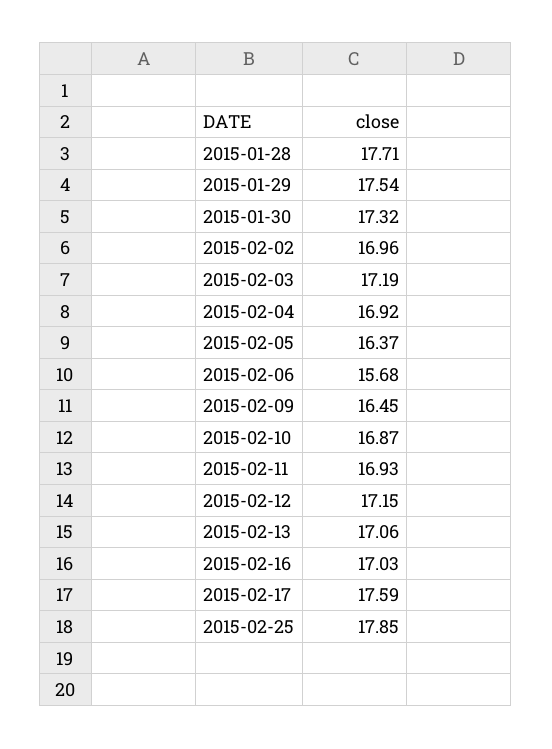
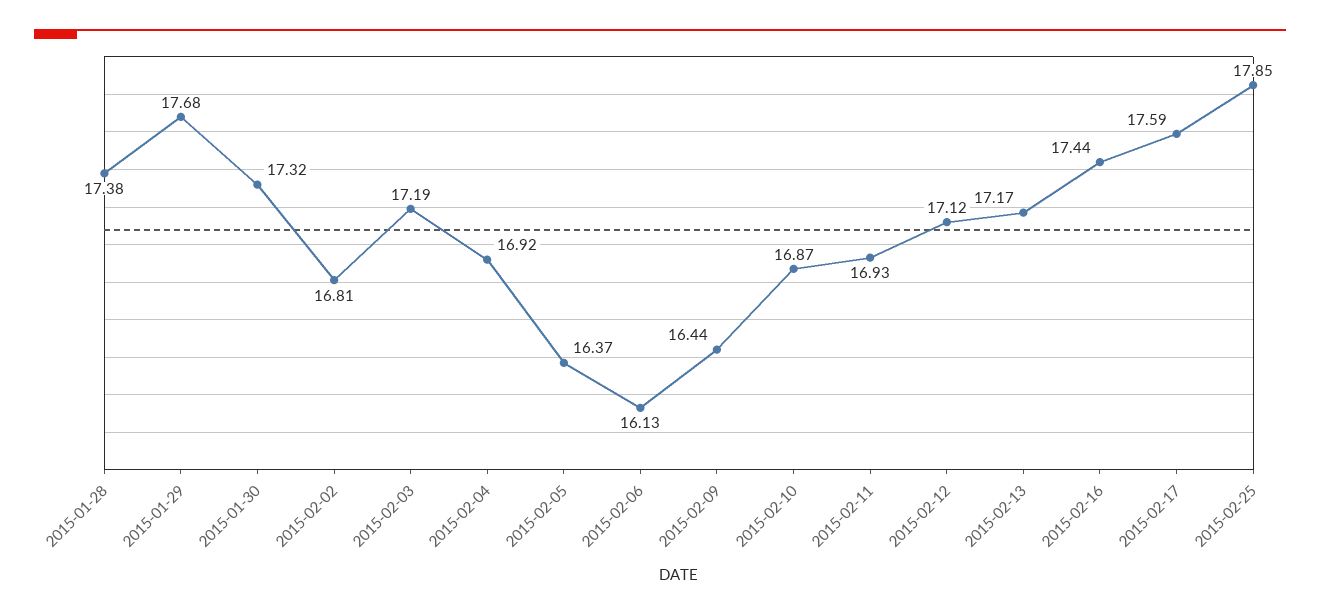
  {
-   "2015-01-28": 17.71,
+   "2015-01-28": 17.38,
-   "2015-01-29": 17.54,
+   "2015-01-29": 17.68,
    "2015-01-30": 17.32,
-   "2015-02-02": 16.96,
+   "2015-02-02": 16.81,
    "2015-02-03": 17.19,
    "2015-02-04": 16.92,
    "2015-02-05": 16.37,
-   "2015-02-06": 15.68,
+   "2015-02-06": 16.13,
-   "2015-02-09": 16.45,
+   "2015-02-09": 16.44,
    "2015-02-10": 16.87,
    "2015-02-11": 16.93,
-   "2015-02-12": 17.15,
+   "2015-02-12": 17.12,
-   "2015-02-13": 17.06,
+   "2015-02-13": 17.17,
-   "2015-02-16": 17.03,
+   "2015-02-16": 17.44,
    "2015-02-17": 17.59,
    "2015-02-25": 17.85
  }

